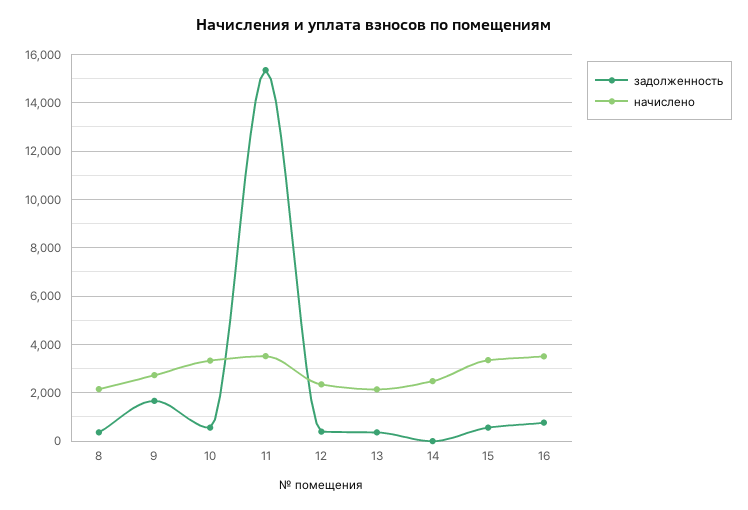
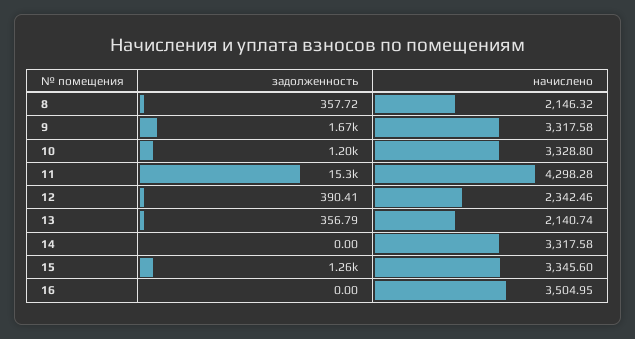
  {
    "задолженность": {
      "8": 357.72,
      "9": 1670,
-     "10": 500,
+     "10": 1200,
      "11": 15300,
      "12": 390.41,
      "13": 356.79,
      "14": 0,
-     "15": 500,
+     "15": 1260,
-     "16": 750
+     "16": 0
    },
    "начислено": {
      "8": 2146.32,
-     "9": 2750,
+     "9": 3317.58,
      "10": 3328.8,
-     "11": 3500,
+     "11": 4298.28,
      "12": 2342.46,
      "13": 2140.74,
-     "14": 2500,
+     "14": 3317.58,
      "15": 3345.6,
      "16": 3504.95
    }
  }

